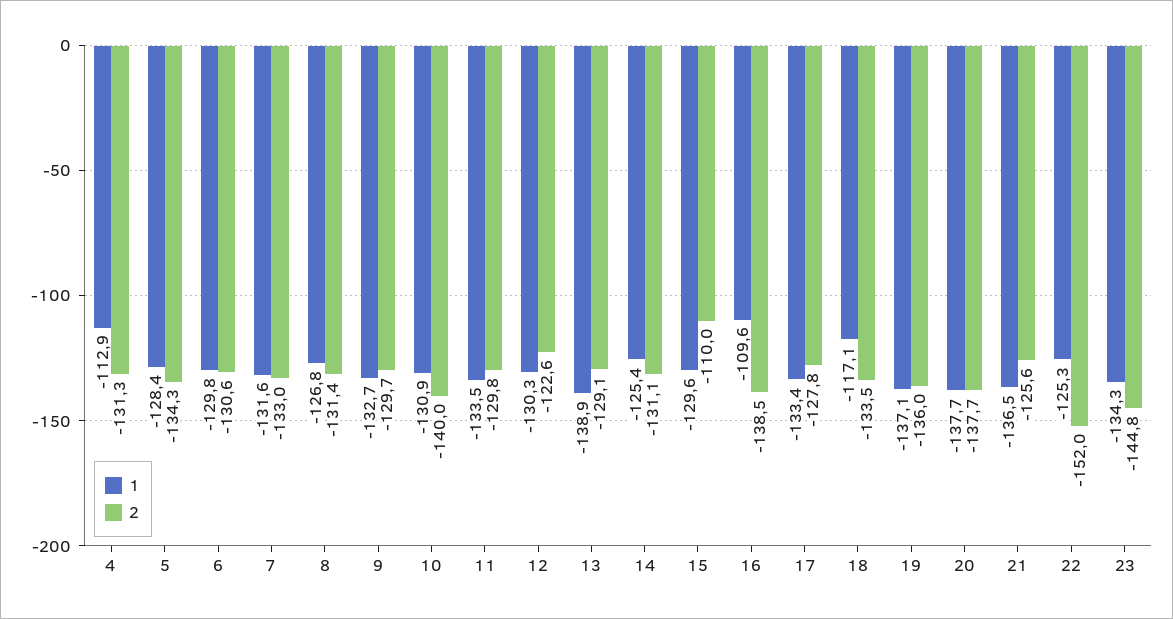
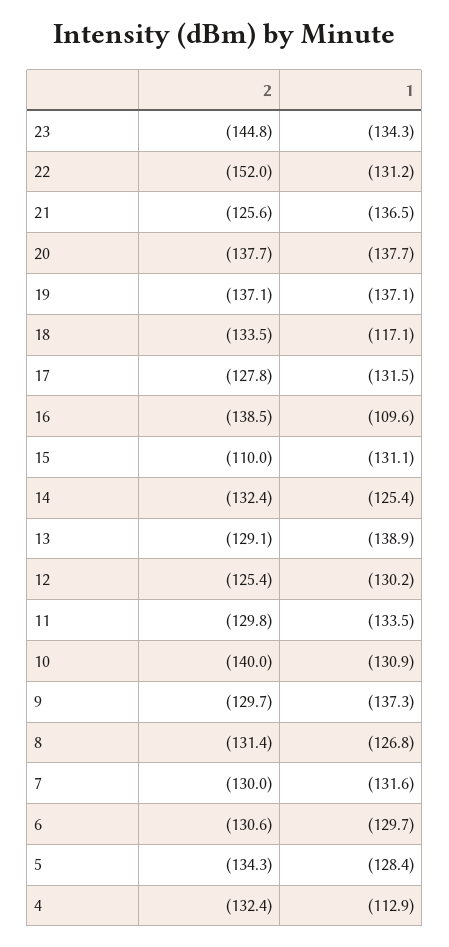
  {
    "1": {
      "4": -112.9,
      "5": -128.4,
-     "6": -129.8,
+     "6": -129.7,
      "7": -131.6,
      "8": -126.8,
-     "9": -132.7,
+     "9": -137.3,
      "10": -130.9,
      "11": -133.5,
-     "12": -130.3,
+     "12": -130.2,
      "13": -138.9,
      "14": -125.4,
-     "15": -129.6,
+     "15": -131.1,
      "16": -109.6,
-     "17": -133.4,
+     "17": -131.5,
      "18": -117.1,
      "19": -137.1,
      "20": -137.7,
      "21": -136.5,
-     "22": -125.3,
+     "22": -131.2,
      "23": -134.3
    },
    "2": {
-     "4": -131.3,
+     "4": -132.4,
      "5": -134.3,
      "6": -130.6,
-     "7": -133,
+     "7": -130,
      "8": -131.4,
      "9": -129.7,
      "10": -140,
      "11": -129.8,
-     "12": -122.6,
+     "12": -125.4,
      "13": -129.1,
-     "14": -131.1,
+     "14": -132.4,
      "15": -110,
      "16": -138.5,
      "17": -127.8,
      "18": -133.5,
-     "19": -136,
+     "19": -137.1,
      "20": -137.7,
      "21": -125.6,
      "22": -152,
      "23": -144.8
    }
  }

